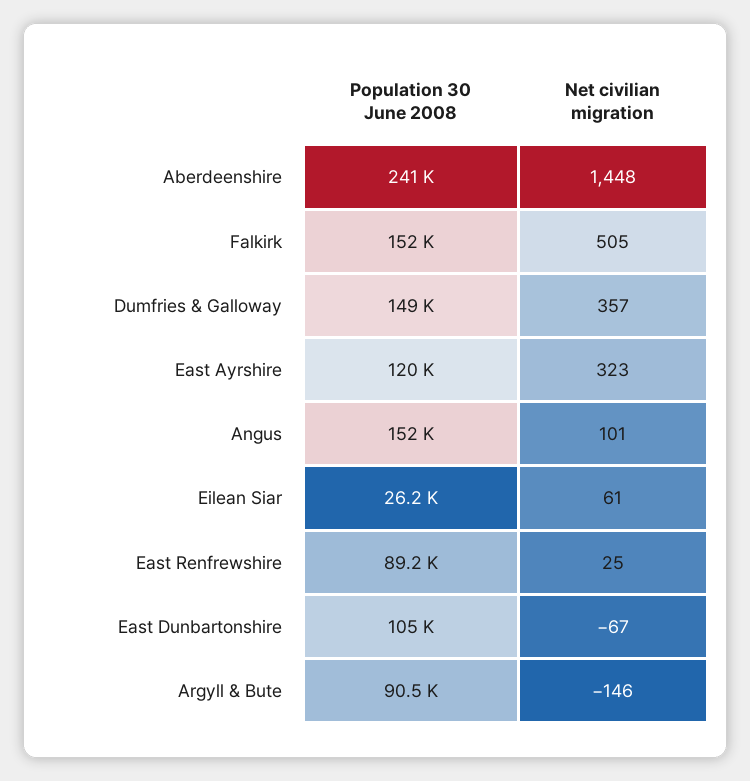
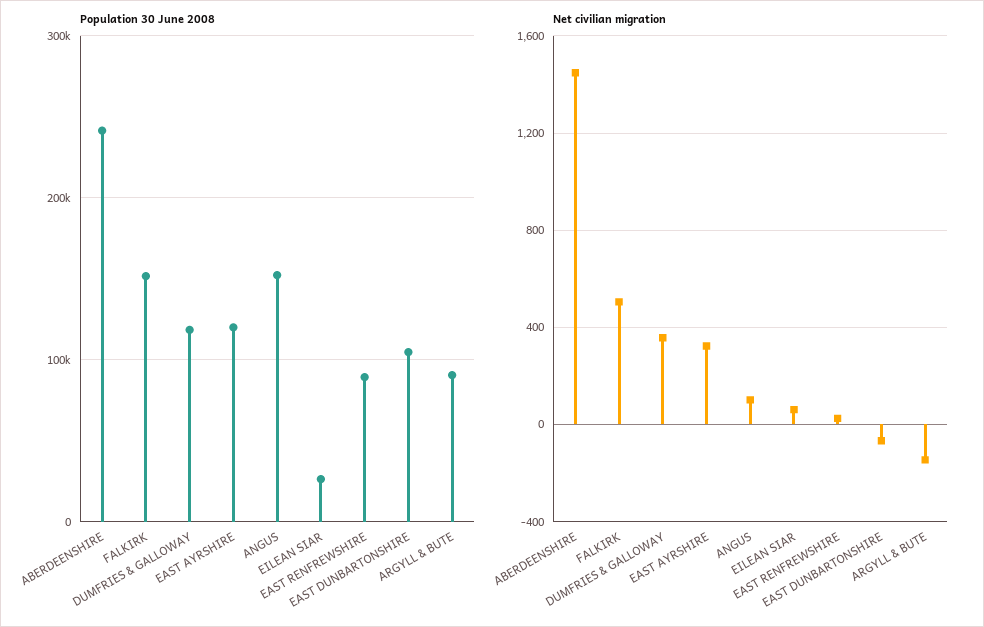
  {
    "Population 30 June 2008": {
      "Aberdeenshire": 241000,
      "Falkirk": 152000,
-     "Dumfries & Galloway": 149000,
+     "Dumfries & Galloway": 120000,
      "East Ayrshire": 120000,
      "Angus": 152000,
      "Eilean Siar": 26200,
      "East Renfrewshire": 89200,
      "East Dunbartonshire": 105000,
      "Argyll & Bute": 90500
    },
    "Net civilian migration": {
      "Aberdeenshire": 1448,
      "Falkirk": 505,
      "Dumfries & Galloway": 357,
      "East Ayrshire": 323,
      "Angus": 101,
      "Eilean Siar": 61,
      "East Renfrewshire": 25,
      "East Dunbartonshire": -67,
      "Argyll & Bute": -146
    }
  }

